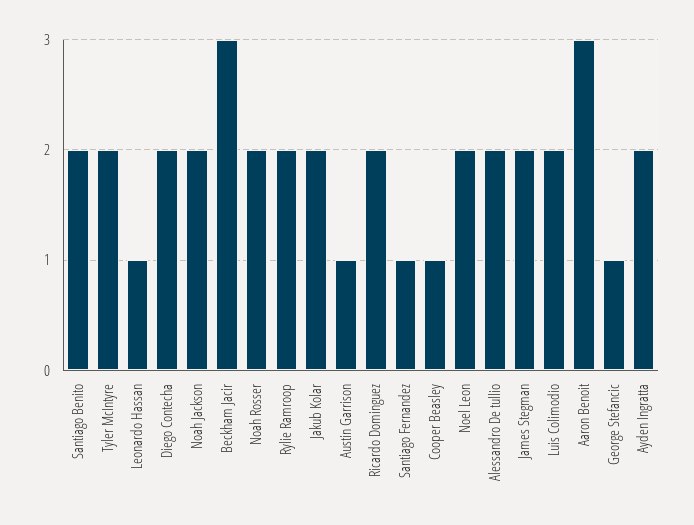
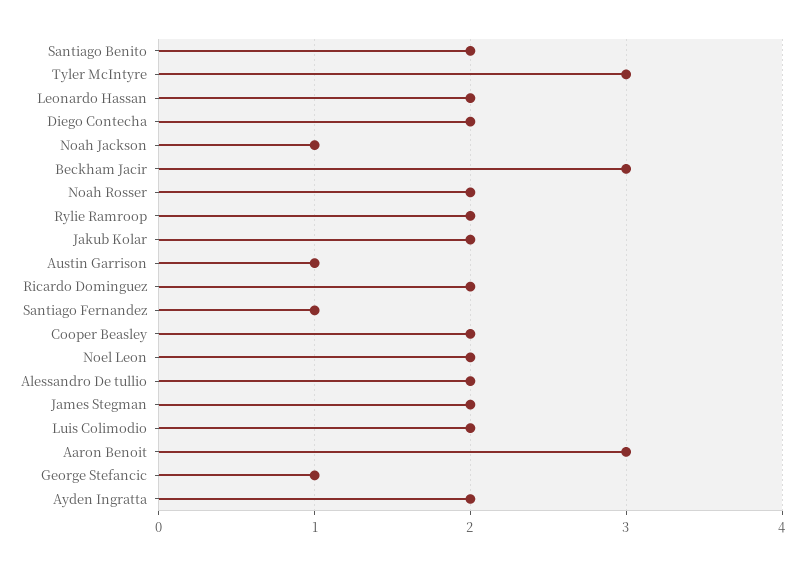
  {
    "Santiago Benito": 2,
-   "Tyler McIntyre": 2,
+   "Tyler McIntyre": 3,
-   "Leonardo Hassan": 1,
+   "Leonardo Hassan": 2,
    "Diego Contecha": 2,
-   "Noah Jackson": 2,
+   "Noah Jackson": 1,
    "Beckham Jacir": 3,
    "Noah Rosser": 2,
    "Rylie Ramroop": 2,
    "Jakub Kolar": 2,
    "Austin Garrison": 1,
    "Ricardo Dominguez": 2,
    "Santiago Fernandez": 1,
-   "Cooper Beasley": 1,
+   "Cooper Beasley": 2,
    "Noel Leon": 2,
    "Alessandro De tullio": 2,
    "James Stegman": 2,
    "Luis Colimodio": 2,
    "Aaron Benoit": 3,
    "George Stefancic": 1,
    "Ayden Ingratta": 2
  }

